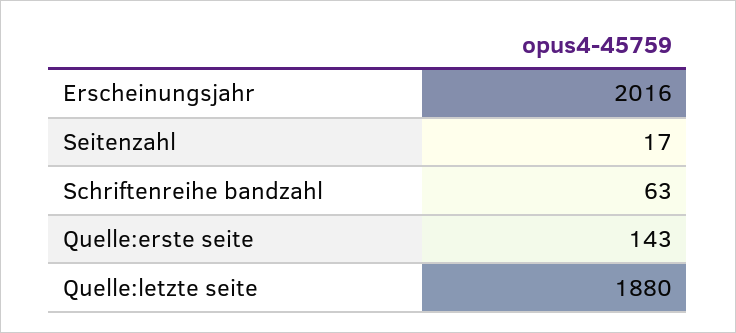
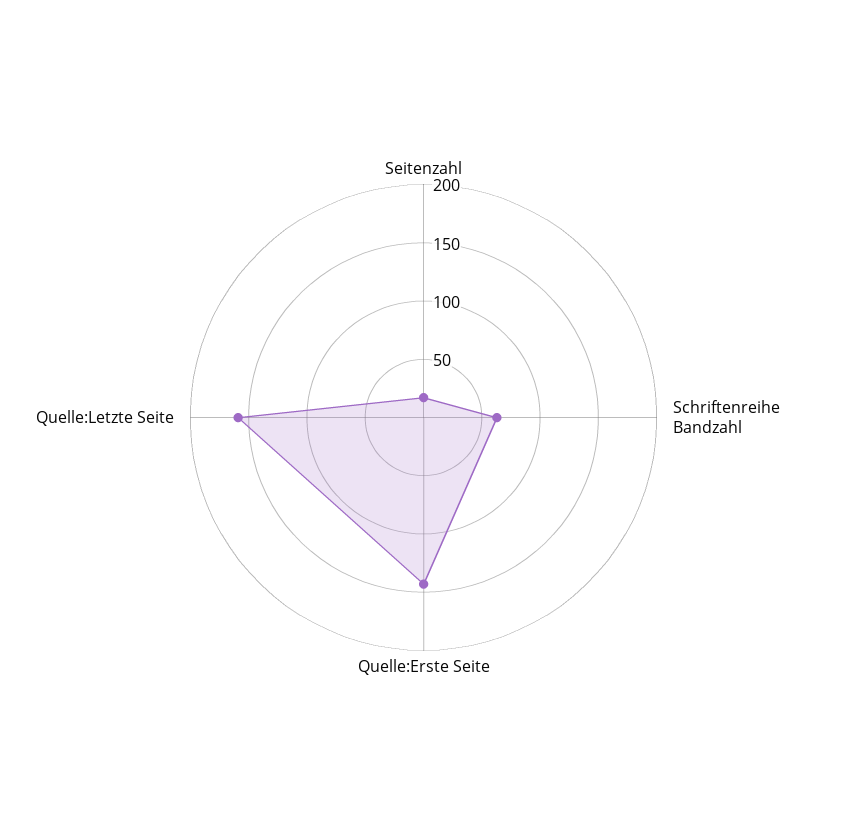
  {
-   "Erscheinungsjahr": 2016,
    "Seitenzahl": 17,
    "Schriftenreihe bandzahl": 63,
    "Quelle:erste seite": 143,
-   "Quelle:letzte seite": 1880
+   "Quelle:letzte seite": 160
  }

